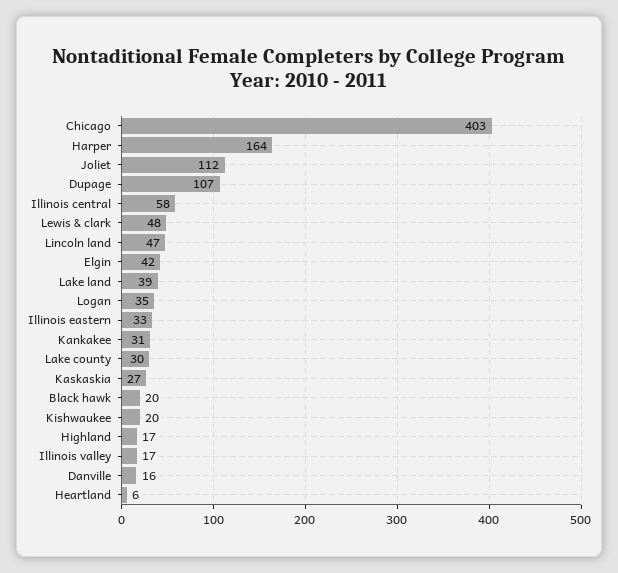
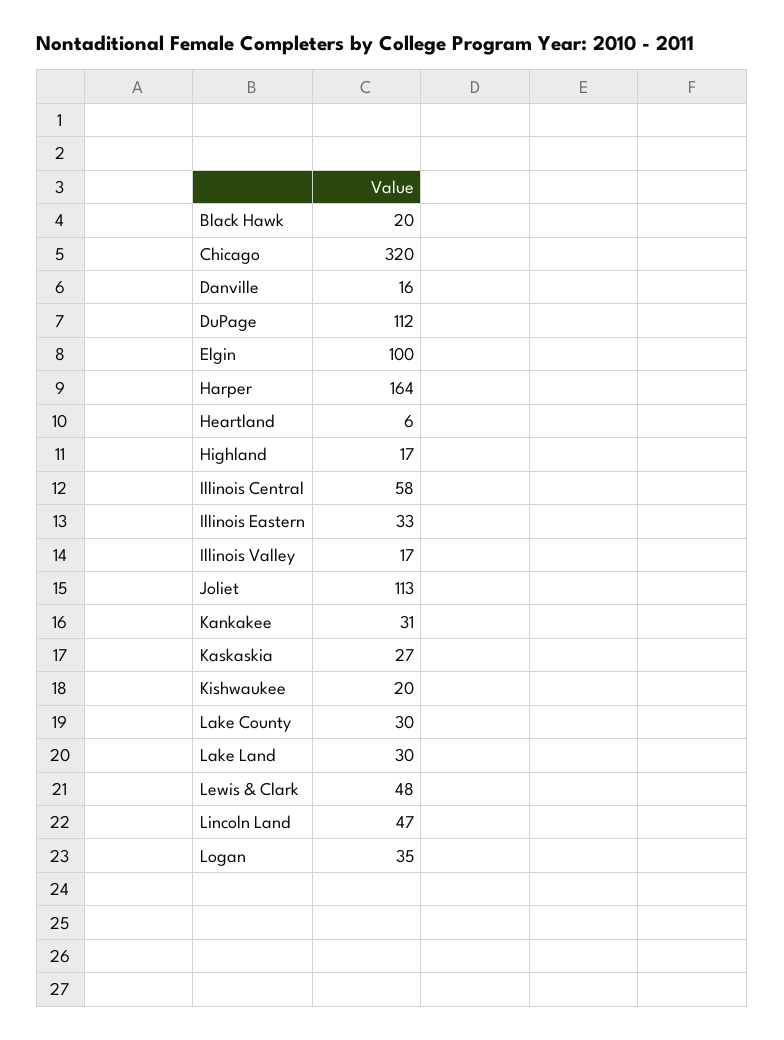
  {
-   "Chicago": 403,
+   "Chicago": 320,
    "Harper": 164,
-   "Joliet": 112,
+   "Joliet": 113,
-   "Dupage": 107,
+   "Dupage": 112,
    "Illinois central": 58,
    "Lewis & clark": 48,
    "Lincoln land": 47,
-   "Elgin": 42,
+   "Elgin": 100,
-   "Lake land": 39,
+   "Lake land": 30,
    "Logan": 35,
    "Illinois eastern": 33,
    "Kankakee": 31,
    "Lake county": 30,
    "Kaskaskia": 27,
    "Black hawk": 20,
    "Kishwaukee": 20,
    "Highland": 17,
    "Illinois valley": 17,
    "Danville": 16,
    "Heartland": 6
  }

